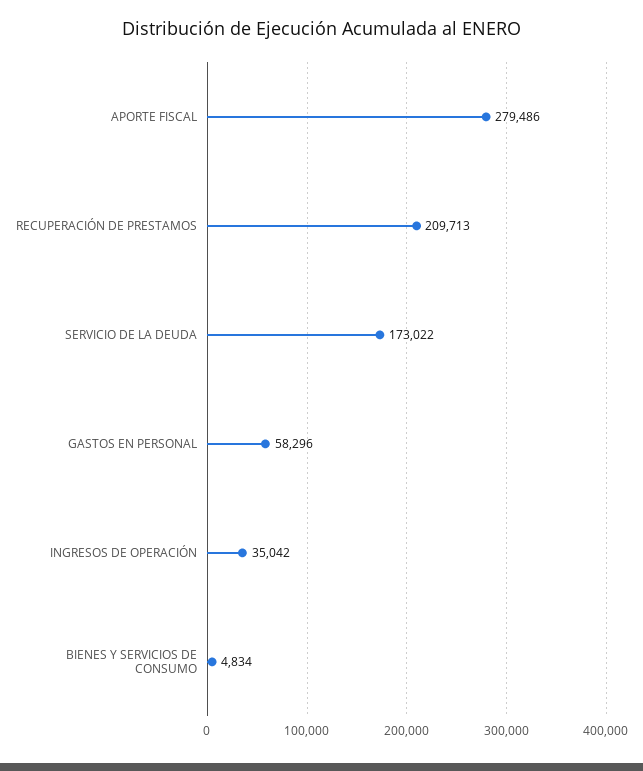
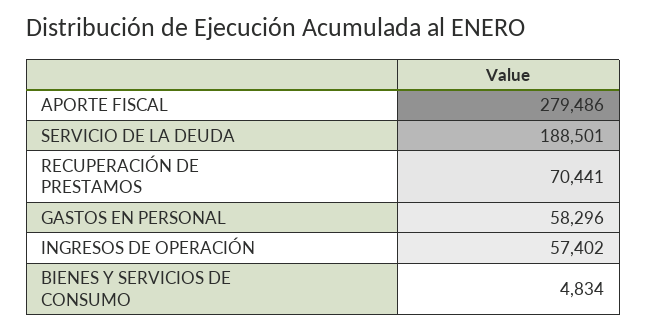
  {
    "APORTE FISCAL": 279486,
-   "RECUPERACIÓN DE PRESTAMOS": 209713,
+   "RECUPERACIÓN DE PRESTAMOS": 70441,
-   "SERVICIO DE LA DEUDA": 173022,
+   "SERVICIO DE LA DEUDA": 188501,
    "GASTOS EN PERSONAL": 58296,
-   "INGRESOS DE OPERACIÓN": 35042,
+   "INGRESOS DE OPERACIÓN": 57402,
    "BIENES Y SERVICIOS DE CONSUMO": 4834
  }

